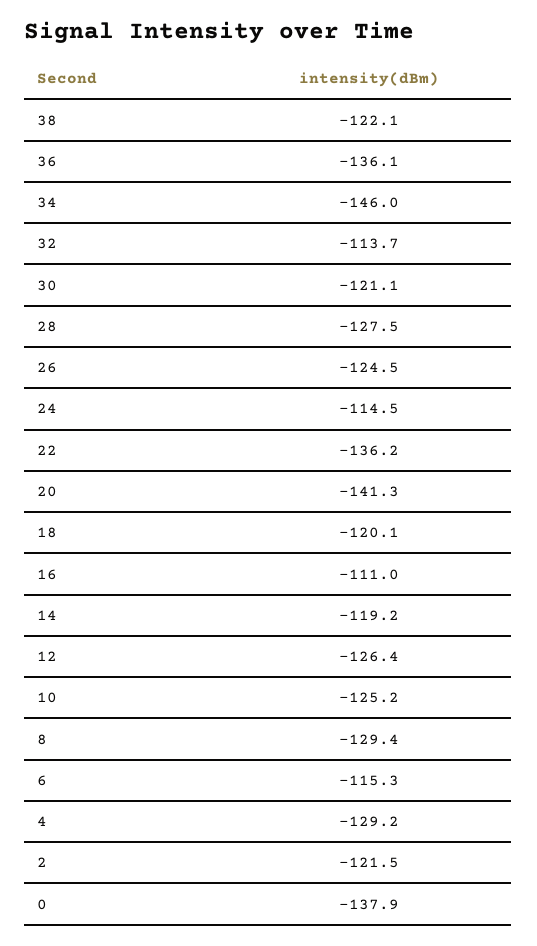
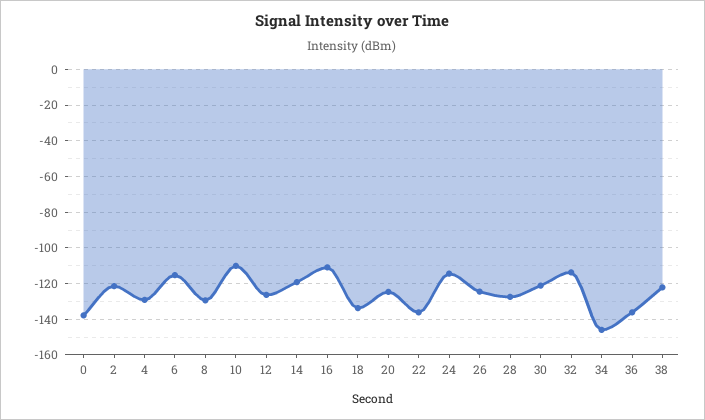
  {
    "38": -122.1,
    "36": -136.1,
    "34": -146,
    "32": -113.7,
    "30": -121.1,
    "28": -127.5,
    "26": -124.5,
    "24": -114.5,
    "22": -136.2,
-   "20": -141.3,
+   "20": -125,
-   "18": -120.1,
+   "18": -135,
    "16": -111,
    "14": -119.2,
    "12": -126.4,
-   "10": -125.2,
+   "10": -110,
    "8": -129.4,
    "6": -115.3,
    "4": -129.2,
    "2": -121.5,
    "0": -137.9
  }

